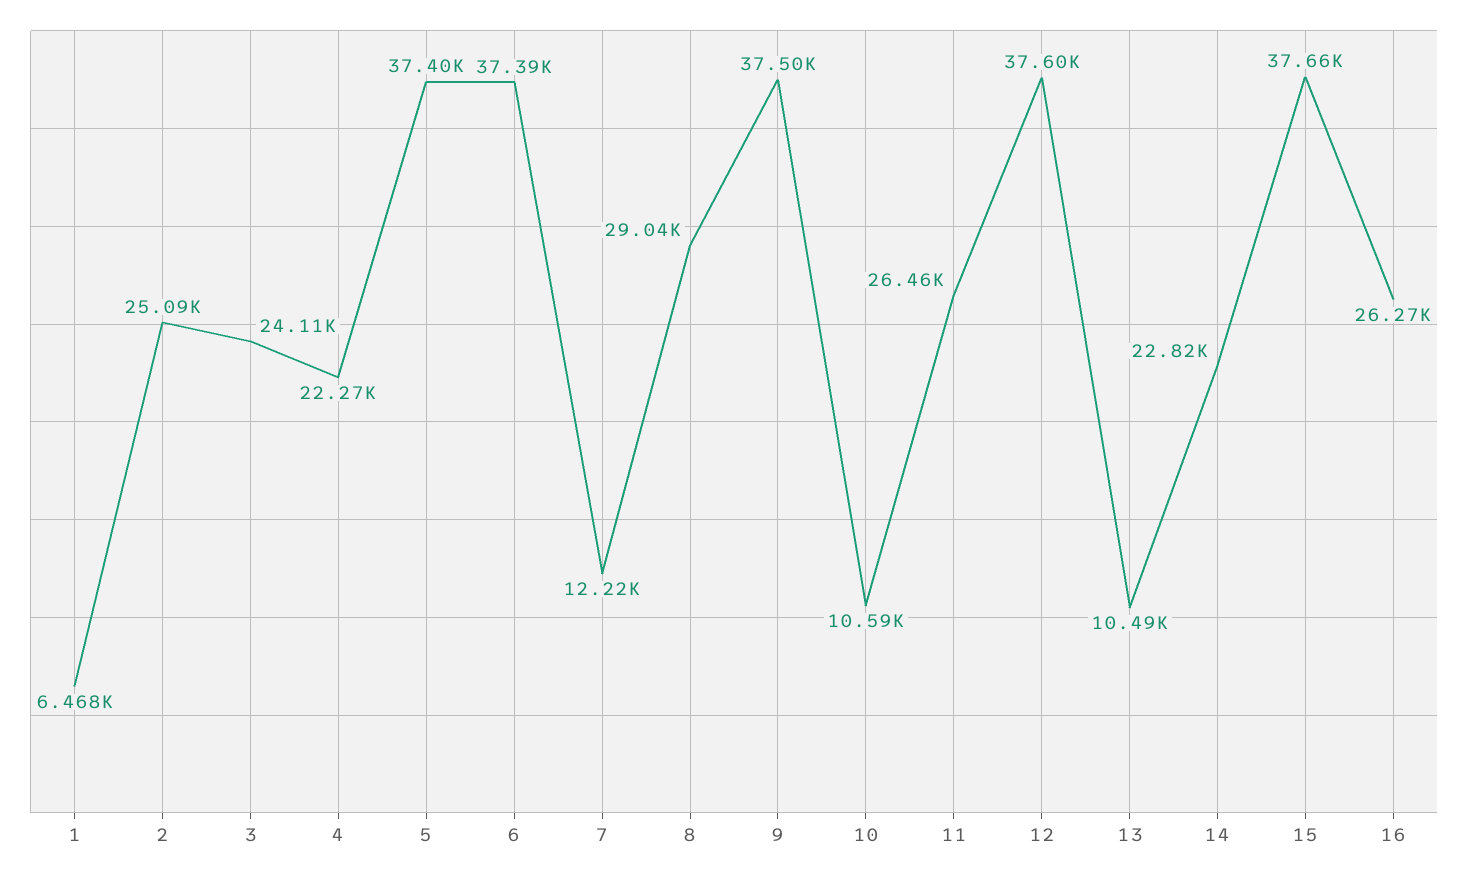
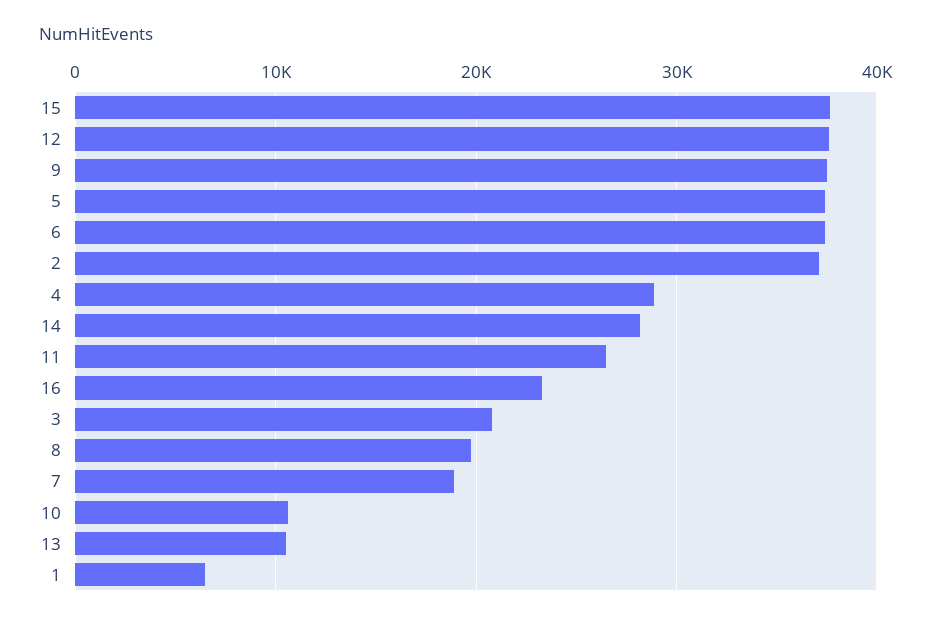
  {
    "1": 6468,
-   "2": 25090,
+   "2": 37000,
-   "3": 24110,
+   "3": 21000,
-   "4": 22270,
+   "4": 29000,
    "5": 37400,
    "6": 37390,
-   "7": 12220,
+   "7": 19000,
-   "8": 29040,
+   "8": 20000,
    "9": 37500,
    "10": 10590,
    "11": 26460,
    "12": 37600,
    "13": 10490,
-   "14": 22820,
+   "14": 28000,
    "15": 37660,
-   "16": 26270
+   "16": 23000
  }

